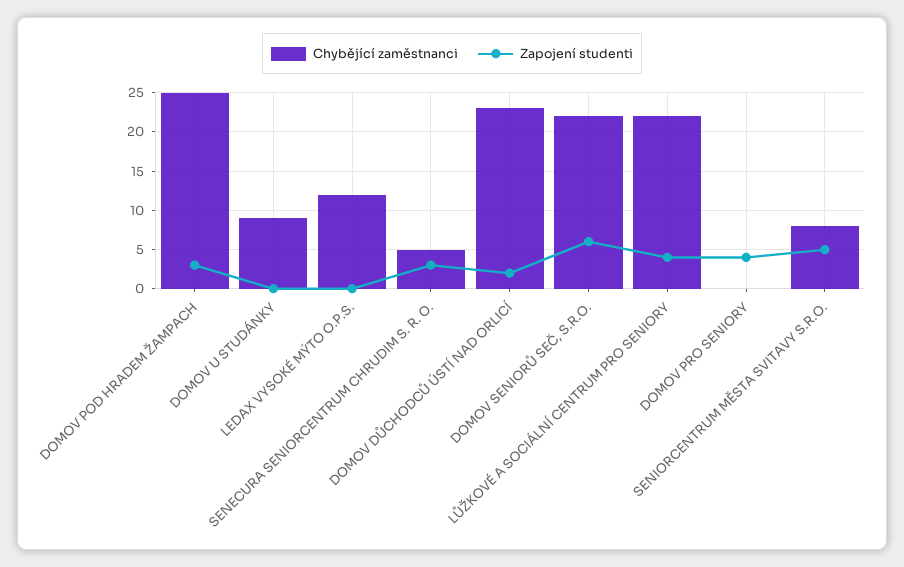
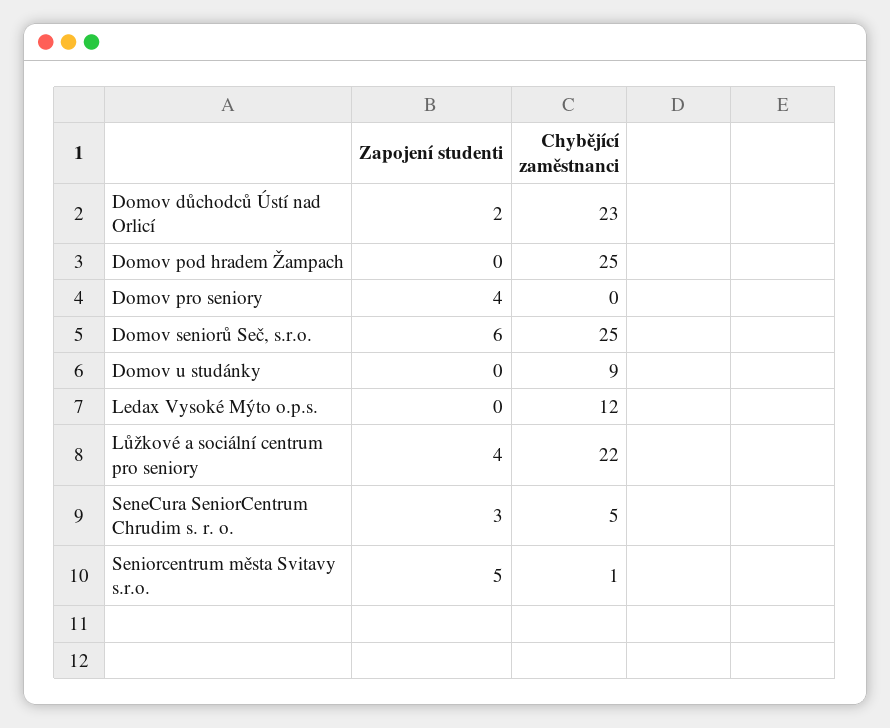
  {
    "Chybějící zaměstnanci": {
      "DOMOV POD HRADEM ŽAMPACH": 25,
      "DOMOV U STUDÁNKY": 9,
      "LEDAX VYSOKÉ MÝTO O.P.S.": 12,
      "SENECURA SENIORCENTRUM CHRUDIM S. R. O.": 5,
      "DOMOV DŮCHODCŮ ÚSTÍ NAD ORLICÍ": 23,
-     "DOMOV SENIORŮ SEČ, S.R.O.": 22,
+     "DOMOV SENIORŮ SEČ, S.R.O.": 25,
      "LŮŽKOVÉ A SOCIÁLNÍ CENTRUM PRO SENIORY": 22,
      "DOMOV PRO SENIORY": 0,
-     "SENIORCENTRUM MĚSTA SVITAVY S.R.O.": 8
+     "SENIORCENTRUM MĚSTA SVITAVY S.R.O.": 1
    },
    "Zapojení studenti": {
-     "DOMOV POD HRADEM ŽAMPACH": 3,
+     "DOMOV POD HRADEM ŽAMPACH": 0,
      "DOMOV U STUDÁNKY": 0,
      "LEDAX VYSOKÉ MÝTO O.P.S.": 0,
      "SENECURA SENIORCENTRUM CHRUDIM S. R. O.": 3,
      "DOMOV DŮCHODCŮ ÚSTÍ NAD ORLICÍ": 2,
      "DOMOV SENIORŮ SEČ, S.R.O.": 6,
      "LŮŽKOVÉ A SOCIÁLNÍ CENTRUM PRO SENIORY": 4,
      "DOMOV PRO SENIORY": 4,
      "SENIORCENTRUM MĚSTA SVITAVY S.R.O.": 5
    }
  }

